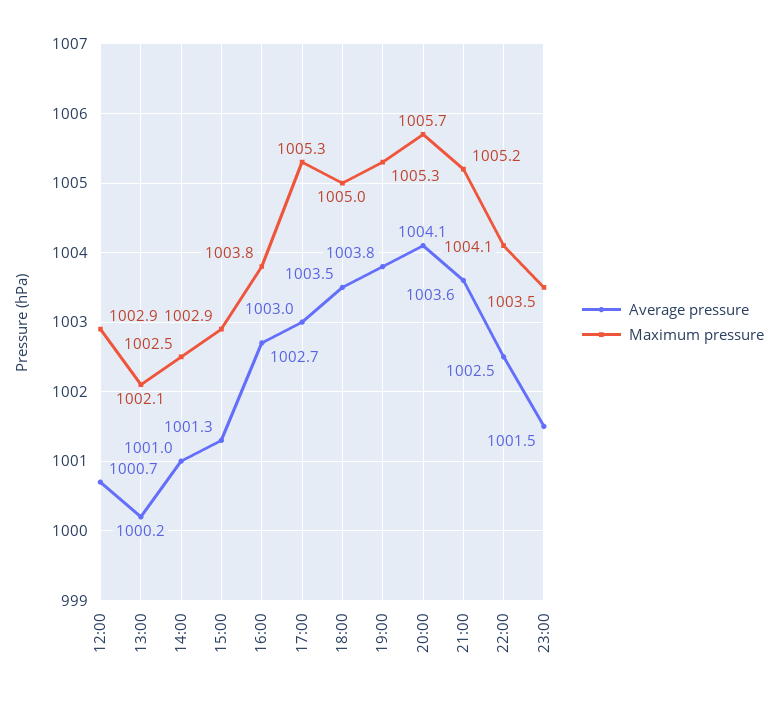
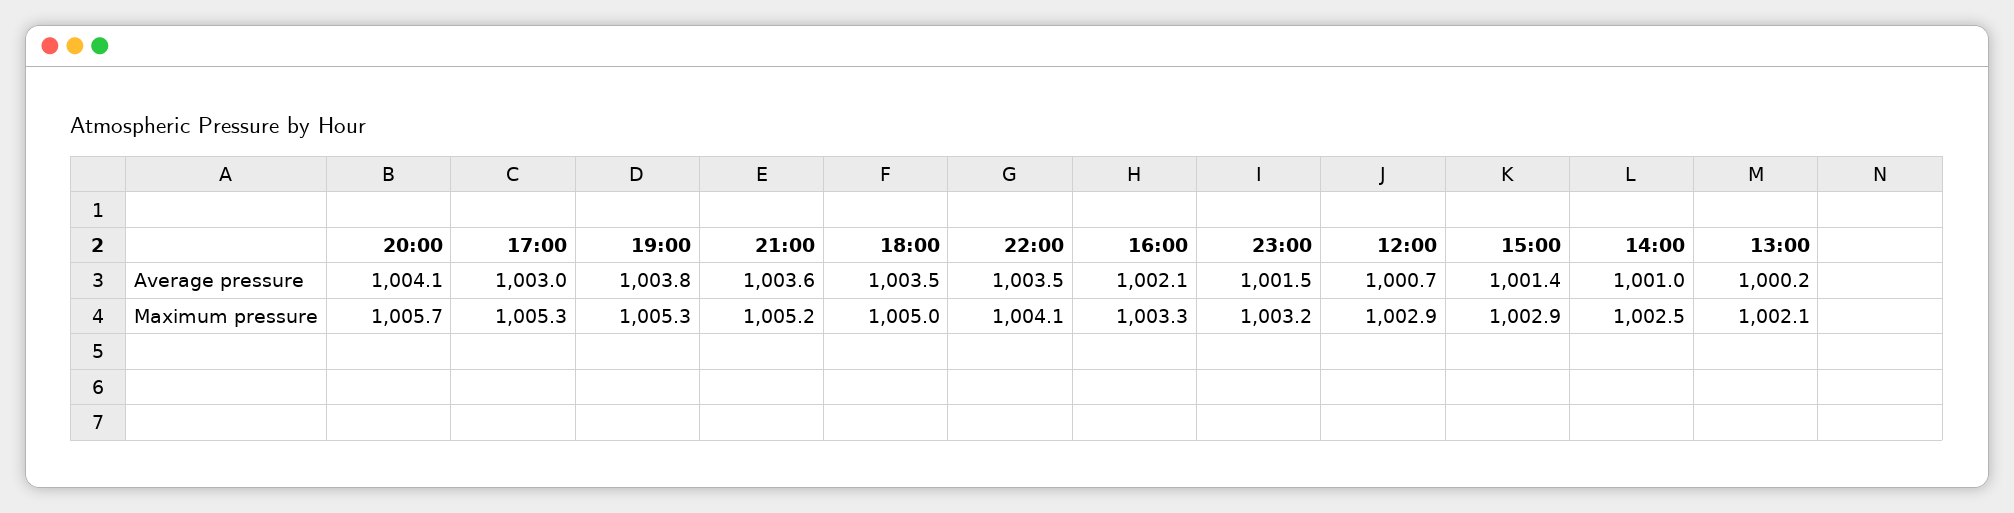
  {
    "Average pressure": {
      "12:00": 1000.7,
      "13:00": 1000.2,
      "14:00": 1001,
-     "15:00": 1001.3,
+     "15:00": 1001.4,
-     "16:00": 1002.7,
+     "16:00": 1002.1,
      "17:00": 1003,
      "18:00": 1003.5,
      "19:00": 1003.8,
      "20:00": 1004.1,
      "21:00": 1003.6,
-     "22:00": 1002.5,
+     "22:00": 1003.5,
      "23:00": 1001.5
    },
    "Maximum pressure": {
      "12:00": 1002.9,
      "13:00": 1002.1,
      "14:00": 1002.5,
      "15:00": 1002.9,
-     "16:00": 1003.8,
+     "16:00": 1003.3,
      "17:00": 1005.3,
      "18:00": 1005,
      "19:00": 1005.3,
      "20:00": 1005.7,
      "21:00": 1005.2,
      "22:00": 1004.1,
-     "23:00": 1003.5
+     "23:00": 1003.2
    }
  }

